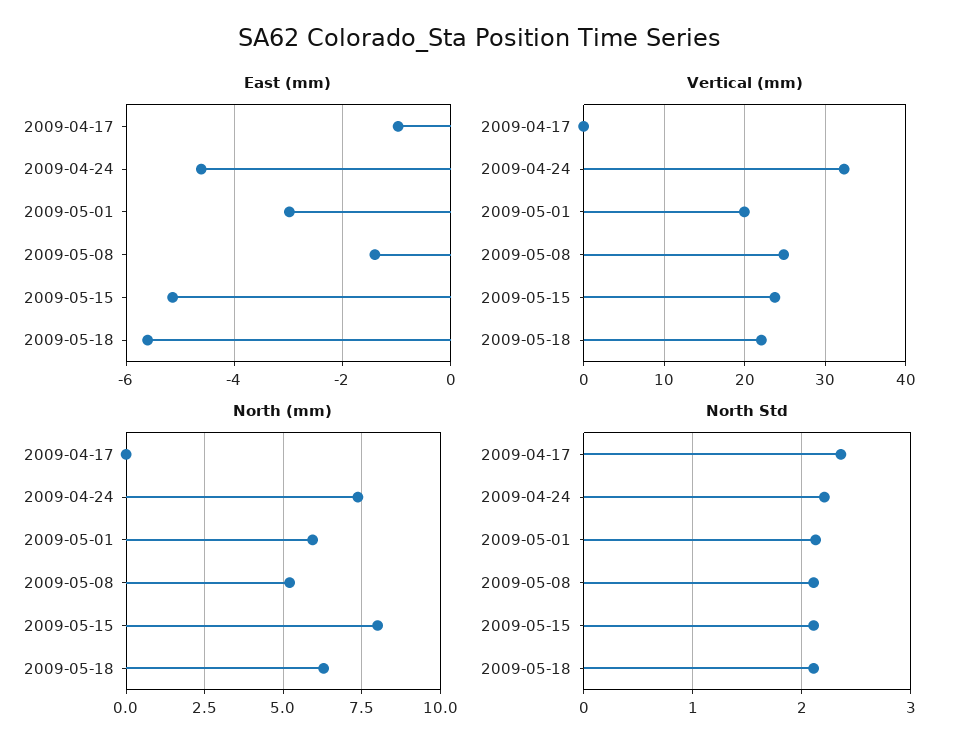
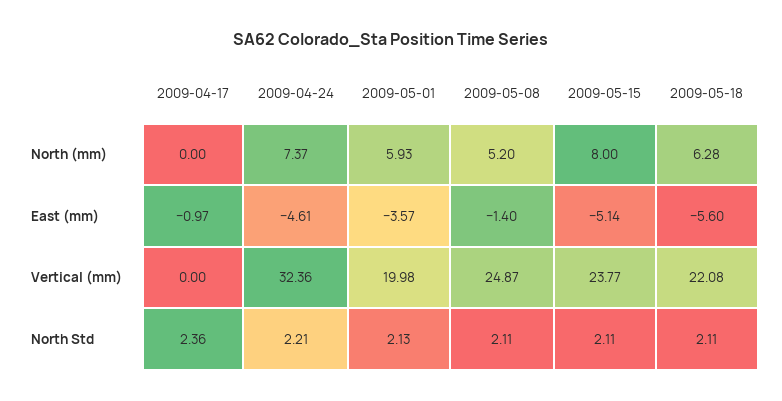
  {
    "East (mm)": {
      "2009-04-17": -0.97,
      "2009-04-24": -4.61,
-     "2009-05-01": -3,
+     "2009-05-01": -3.57,
      "2009-05-08": -1.4,
      "2009-05-15": -5.14,
      "2009-05-18": -5.6
    },
    "Vertical (mm)": {
      "2009-04-17": 0,
      "2009-04-24": 32.36,
      "2009-05-01": 19.98,
      "2009-05-08": 24.87,
      "2009-05-15": 23.77,
      "2009-05-18": 22.08
    },
    "North (mm)": {
      "2009-04-17": 0,
      "2009-04-24": 7.37,
      "2009-05-01": 5.93,
      "2009-05-08": 5.2,
      "2009-05-15": 8,
      "2009-05-18": 6.28
    },
    "North Std": {
      "2009-04-17": 2.36,
      "2009-04-24": 2.21,
      "2009-05-01": 2.13,
      "2009-05-08": 2.11,
      "2009-05-15": 2.11,
      "2009-05-18": 2.11
    }
  }

